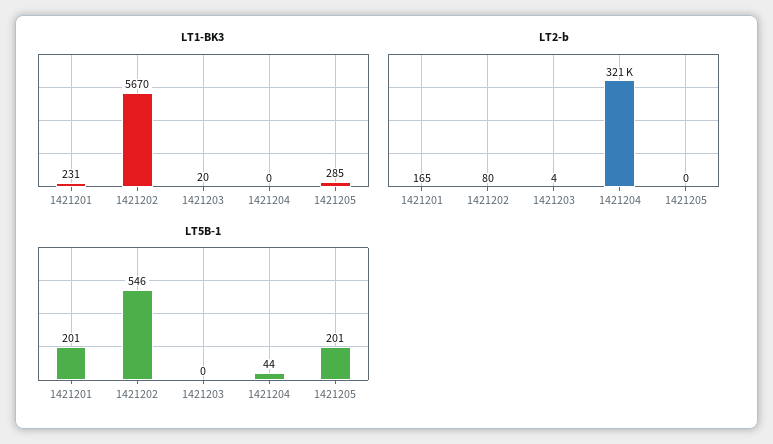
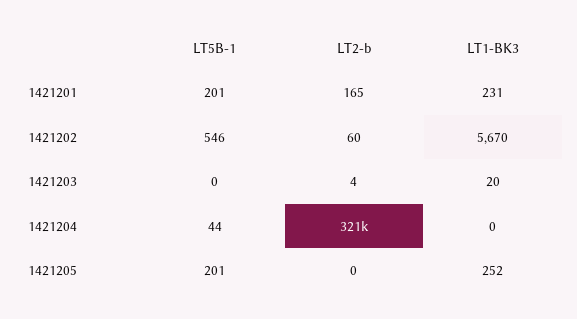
  {
    "LT1-BK3": {
      "1421201": 231,
      "1421202": 5670,
      "1421203": 20,
      "1421204": 0,
-     "1421205": 285
+     "1421205": 252
    },
    "LT2-b": {
      "1421201": 165,
-     "1421202": 80,
+     "1421202": 60,
      "1421203": 4,
      "1421204": 321000,
      "1421205": 0
    },
    "LT5B-1": {
      "1421201": 201,
      "1421202": 546,
      "1421203": 0,
      "1421204": 44,
      "1421205": 201
    }
  }

